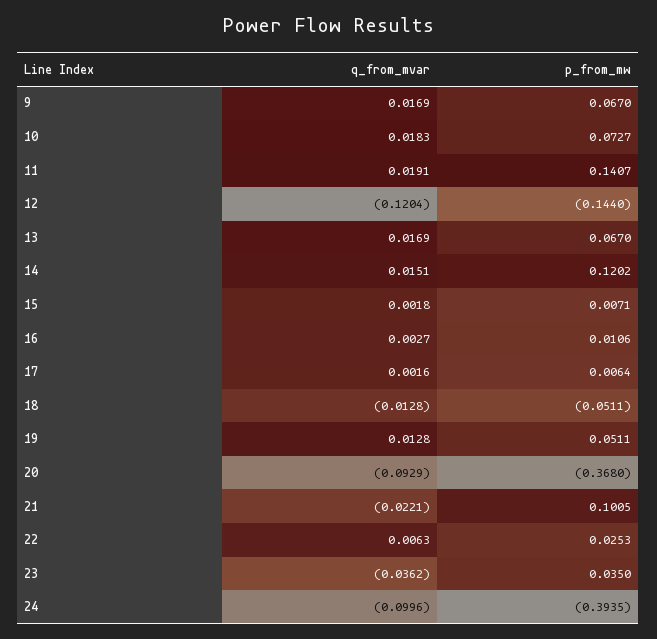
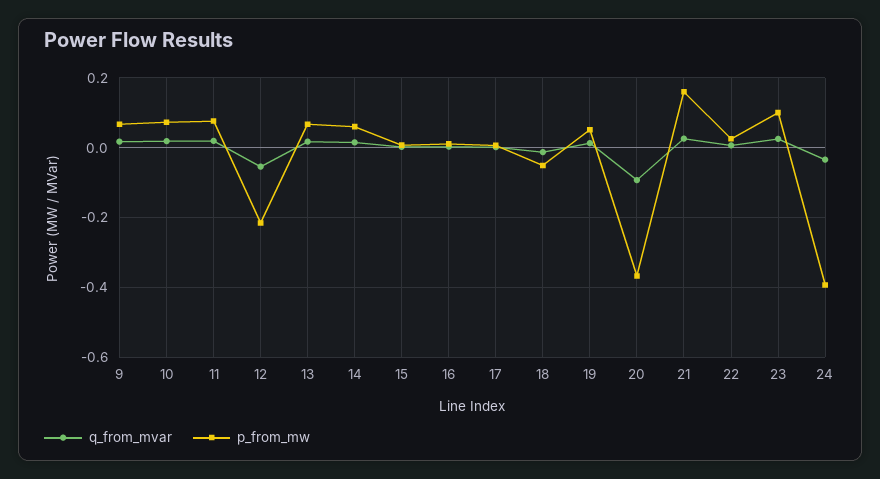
  {
    "q_from_mvar": {
      "9": 0.0169,
      "10": 0.0183,
      "11": 0.0191,
-     "12": -0.1204,
+     "12": -0.06,
      "13": 0.0169,
      "14": 0.0151,
      "15": 0.0018,
      "16": 0.0027,
      "17": 0.0016,
      "18": -0.0128,
      "19": 0.0128,
      "20": -0.0929,
-     "21": -0.0221,
+     "21": 0.02,
      "22": 0.0063,
-     "23": -0.0362,
+     "23": 0.02,
-     "24": -0.0996
+     "24": -0.04
    },
    "p_from_mw": {
      "9": 0.067,
      "10": 0.0727,
-     "11": 0.1407,
+     "11": 0.08,
-     "12": -0.144,
+     "12": -0.22,
      "13": 0.067,
-     "14": 0.1202,
+     "14": 0.06,
      "15": 0.0071,
      "16": 0.0106,
      "17": 0.0064,
      "18": -0.0511,
      "19": 0.0511,
      "20": -0.368,
-     "21": 0.1005,
+     "21": 0.16,
      "22": 0.0253,
-     "23": 0.035,
+     "23": 0.1,
      "24": -0.3935
    }
  }

